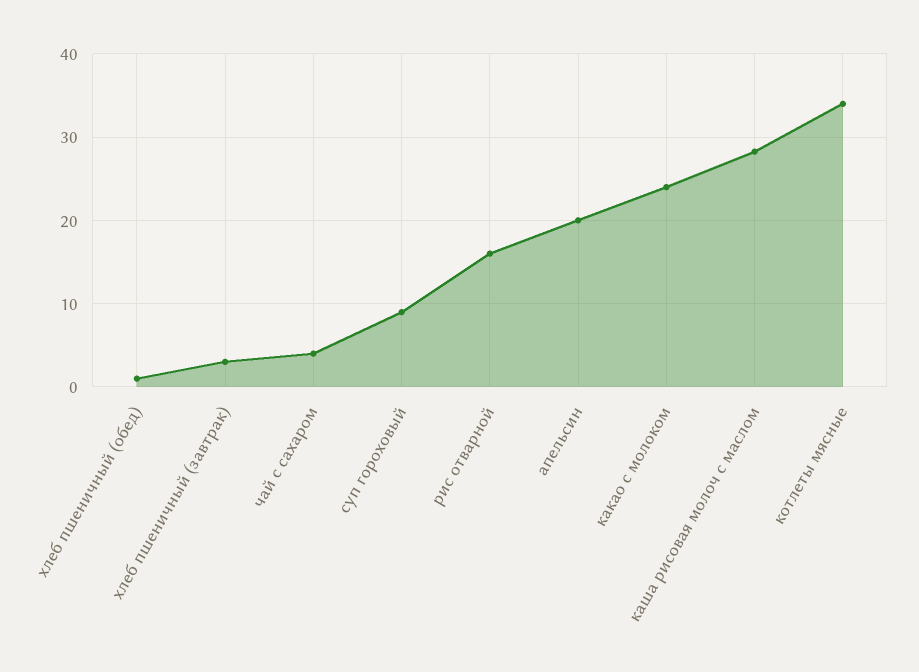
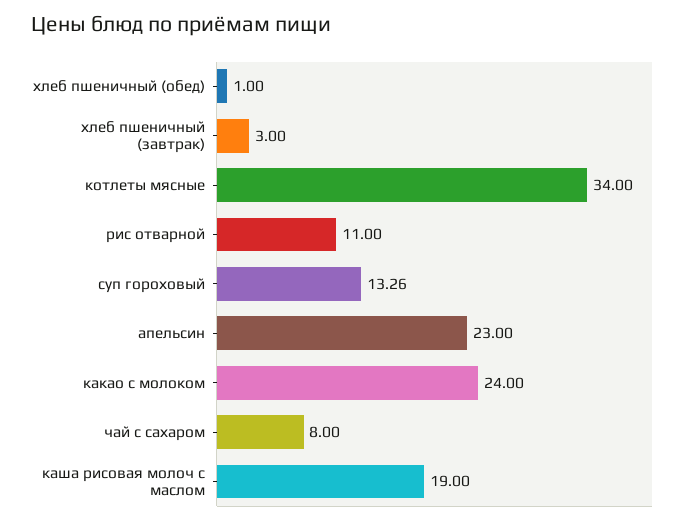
  {
    "хлеб пшеничный (обед)": 1,
    "хлеб пшеничный (завтрак)": 3,
-   "чай с сахаром": 4,
+   "чай с сахаром": 8,
-   "суп гороховый": 9,
+   "суп гороховый": 13.26,
-   "рис отварной": 16,
+   "рис отварной": 11,
-   "апельсин": 20,
+   "апельсин": 23,
    "какао с молоком": 24,
-   "каша рисовая молоч с маслом": 28,
+   "каша рисовая молоч с маслом": 19,
    "котлеты мясные": 34
  }

